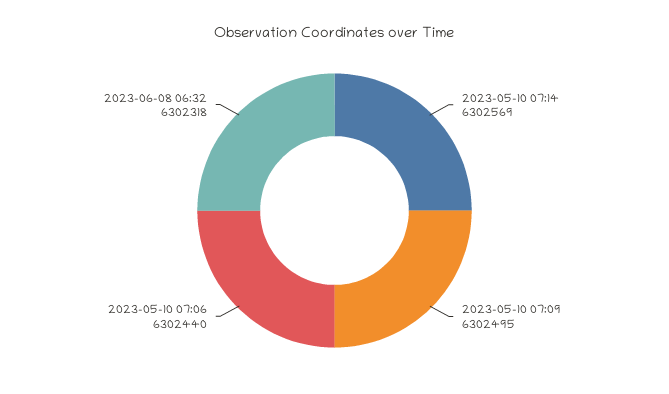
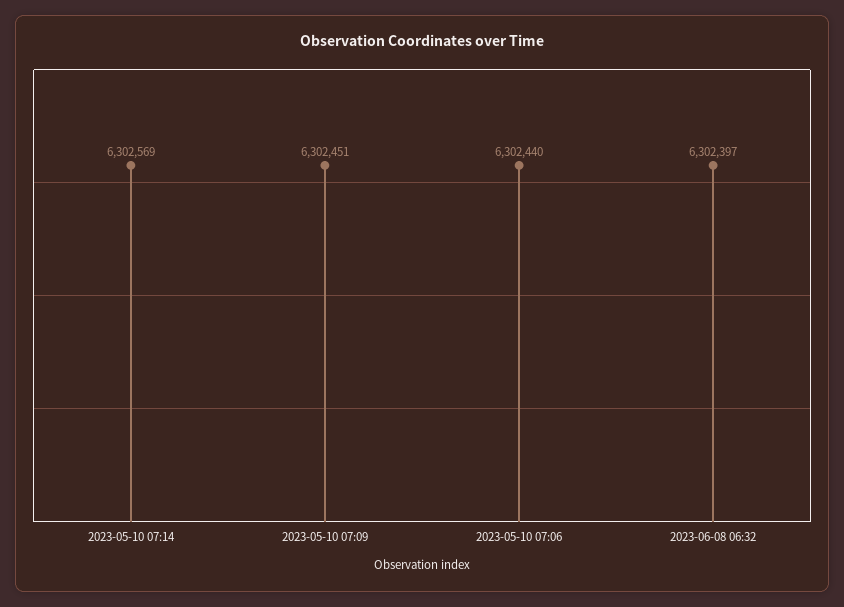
  {
    "2023-05-10 07:14": 6302569,
-   "2023-05-10 07:09": 6302495,
+   "2023-05-10 07:09": 6302451,
    "2023-05-10 07:06": 6302440,
-   "2023-06-08 06:32": 6302318
+   "2023-06-08 06:32": 6302397
  }

